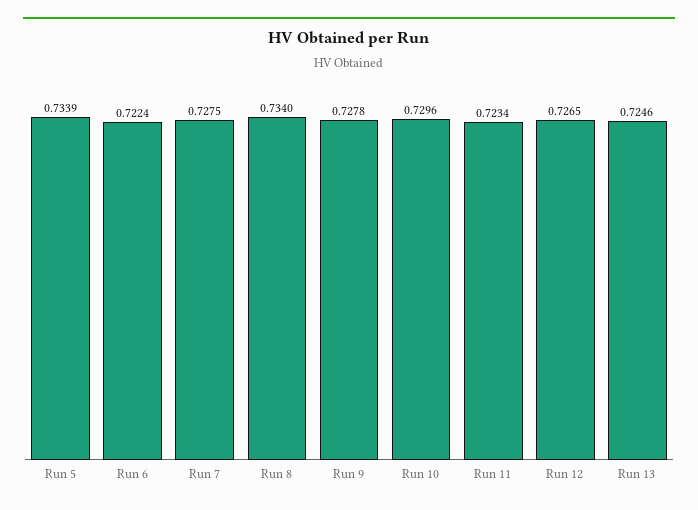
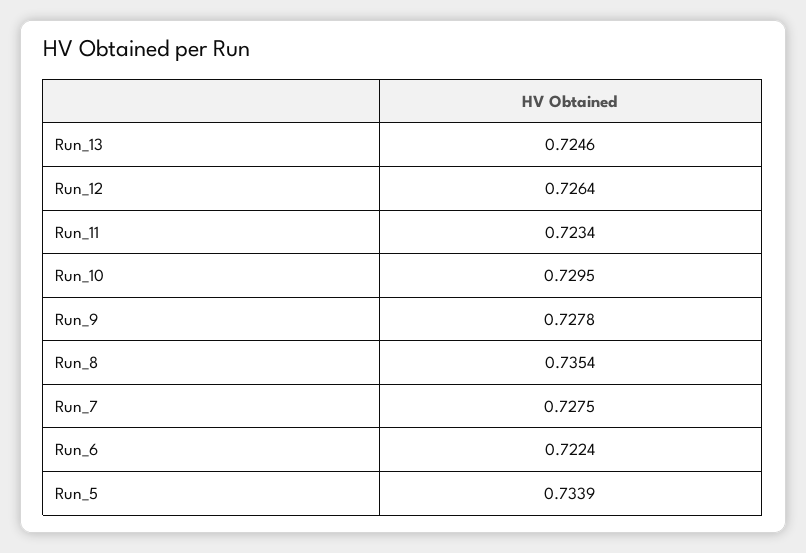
  {
    "Run 5": 0.7339,
    "Run 6": 0.7224,
    "Run 7": 0.7275,
-   "Run 8": 0.734,
+   "Run 8": 0.7354,
    "Run 9": 0.7278,
-   "Run 10": 0.7296,
+   "Run 10": 0.7295,
    "Run 11": 0.7234,
-   "Run 12": 0.7265,
+   "Run 12": 0.7264,
    "Run 13": 0.7246
  }

